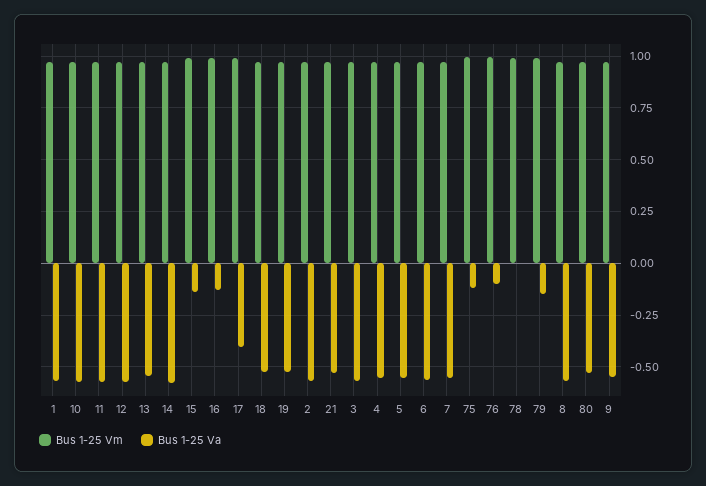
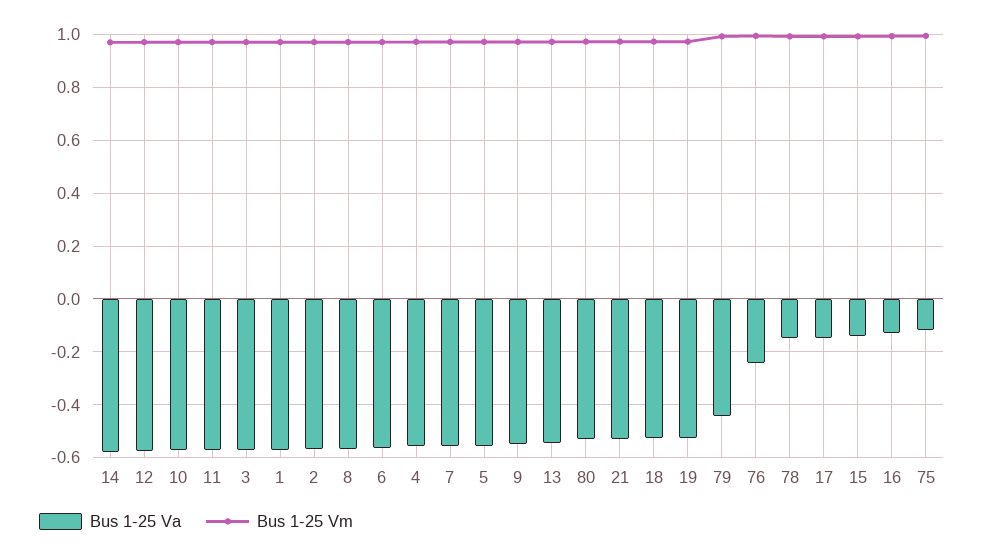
  {
    "Bus 1-25 Vm": {
      "1": 0.975,
      "10": 0.975,
      "11": 0.975,
      "12": 0.975,
      "13": 0.975,
      "14": 0.975,
      "15": 1,
      "16": 1,
      "17": 1,
      "18": 0.975,
      "19": 0.975,
      "2": 0.975,
      "21": 0.975,
      "3": 0.975,
      "4": 0.975,
      "5": 0.975,
      "6": 0.975,
      "7": 0.975,
      "75": 1,
      "76": 1,
      "78": 1,
      "79": 1,
      "8": 0.975,
      "80": 0.975,
      "9": 0.975
    },
    "Bus 1-25 Va": {
      "1": -0.575,
      "10": -0.575,
      "11": -0.575,
      "12": -0.575,
      "13": -0.55,
      "14": -0.575,
      "15": -0.15,
      "16": -0.125,
-     "17": -0.4,
+     "17": -0.15,
      "18": -0.525,
      "19": -0.525,
      "2": -0.575,
      "21": -0.525,
      "3": -0.575,
      "4": -0.55,
      "5": -0.55,
      "6": -0.55,
      "7": -0.55,
      "75": -0.125,
-     "76": -0.1,
+     "76": -0.25,
-     "78": 0,
+     "78": -0.15,
-     "79": -0.15,
+     "79": -0.45,
      "8": -0.575,
      "80": -0.525,
      "9": -0.55
    }
  }

